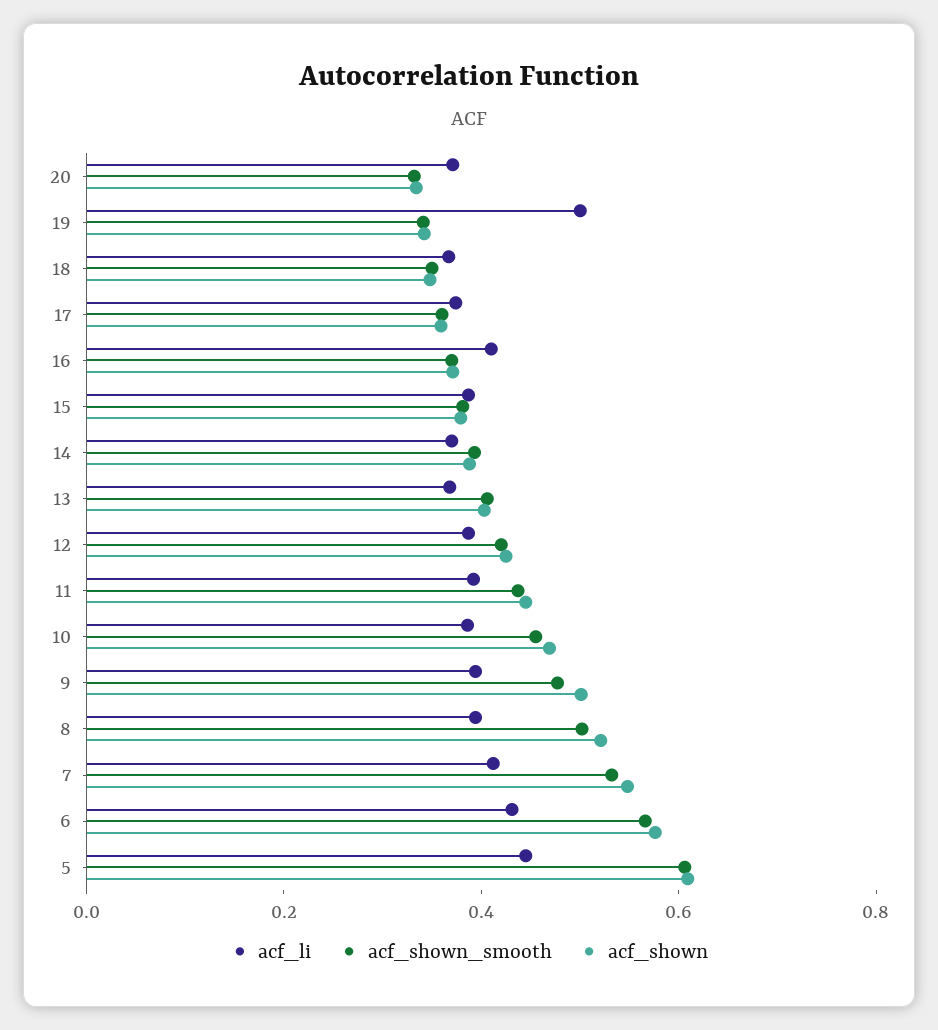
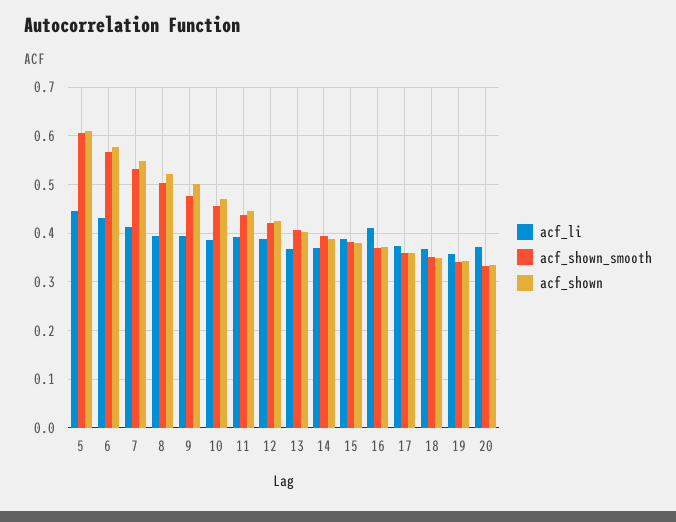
  {
    "acf_li": {
      "20": 0.38,
-     "19": 0.5,
+     "19": 0.36,
      "18": 0.36,
      "17": 0.38,
      "16": 0.42,
      "15": 0.38,
      "14": 0.38,
      "13": 0.36,
      "12": 0.38,
      "11": 0.4,
      "10": 0.38,
      "9": 0.4,
      "8": 0.4,
      "7": 0.42,
      "6": 0.44,
      "5": 0.44
    },
    "acf_shown_smooth": {
      "20": 0.34,
      "19": 0.34,
      "18": 0.36,
      "17": 0.36,
      "16": 0.38,
      "15": 0.38,
      "14": 0.4,
      "13": 0.4,
      "12": 0.42,
      "11": 0.44,
      "10": 0.46,
      "9": 0.48,
      "8": 0.5,
      "7": 0.54,
      "6": 0.56,
      "5": 0.6
    },
    "acf_shown": {
      "20": 0.34,
      "19": 0.34,
      "18": 0.34,
      "17": 0.36,
      "16": 0.38,
      "15": 0.38,
      "14": 0.38,
      "13": 0.4,
      "12": 0.42,
      "11": 0.44,
      "10": 0.46,
      "9": 0.5,
      "8": 0.52,
      "7": 0.54,
      "6": 0.58,
      "5": 0.6
    }
  }

